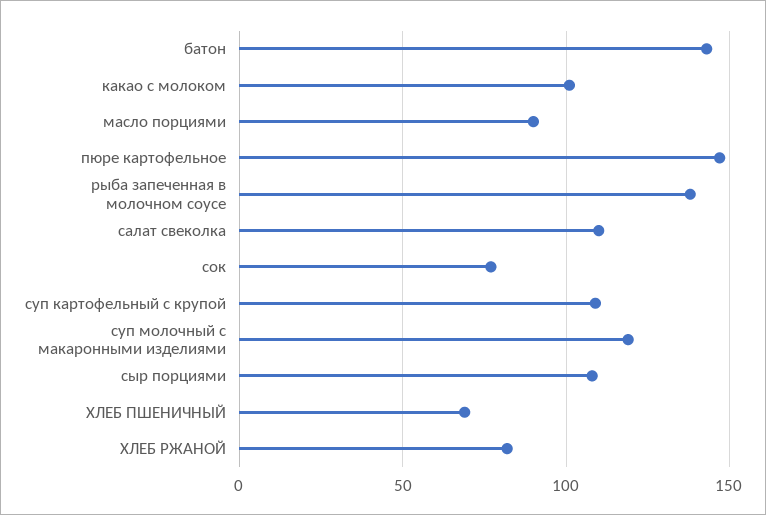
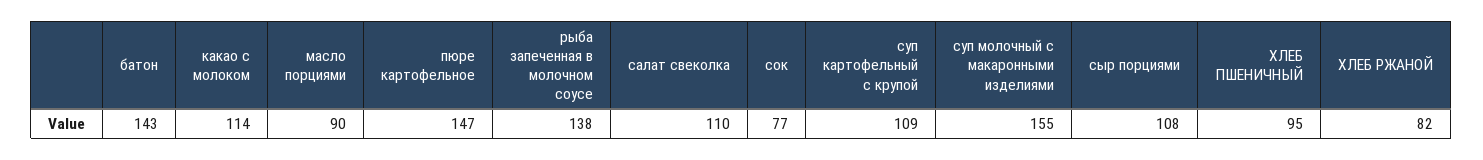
  {
    "батон": 143,
-   "какао с молоком": 100,
+   "какао с молоком": 114,
    "масло порциями": 90,
    "пюре картофельное": 147,
    "рыба запеченная в молочном соусе": 138,
    "салат свеколка": 110,
    "сок": 77,
    "суп картофельный с крупой": 109,
-   "суп молочный с макаронными изделиями": 120,
+   "суп молочный с макаронными изделиями": 155,
    "сыр порциями": 108,
-   "ХЛЕБ ПШЕНИЧНЫЙ": 70,
+   "ХЛЕБ ПШЕНИЧНЫЙ": 95,
    "ХЛЕБ РЖАНОЙ": 82
  }

